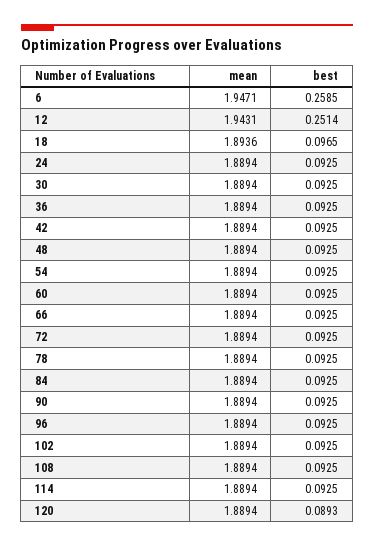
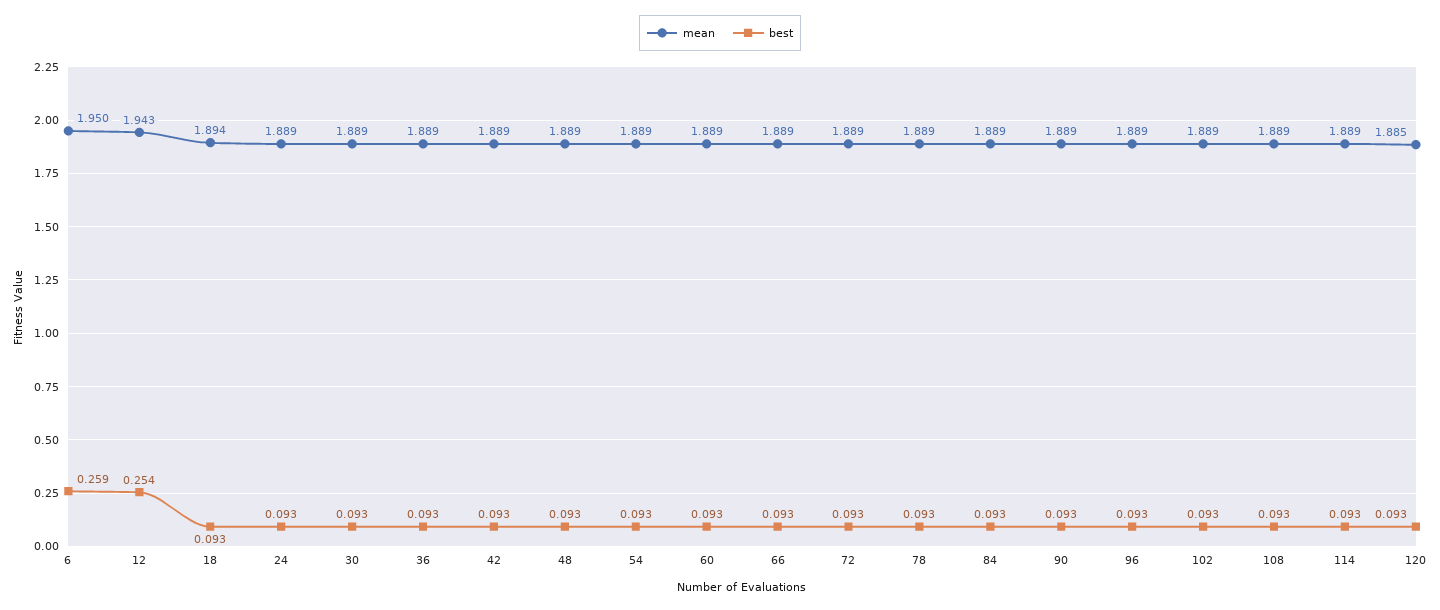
  {
    "mean": {
-     "6": 1.9471,
+     "6": 1.95,
      "12": 1.9431,
      "18": 1.8936,
      "24": 1.8894,
      "30": 1.8894,
      "36": 1.8894,
      "42": 1.8894,
      "48": 1.8894,
      "54": 1.8894,
      "60": 1.8894,
      "66": 1.8894,
      "72": 1.8894,
      "78": 1.8894,
      "84": 1.8894,
      "90": 1.8894,
      "96": 1.8894,
      "102": 1.8894,
      "108": 1.8894,
      "114": 1.8894,
-     "120": 1.8894
+     "120": 1.885
    },
    "best": {
      "6": 0.2585,
-     "12": 0.2514,
+     "12": 0.254,
-     "18": 0.0965,
+     "18": 0.093,
      "24": 0.0925,
      "30": 0.0925,
      "36": 0.0925,
      "42": 0.0925,
      "48": 0.0925,
      "54": 0.0925,
      "60": 0.0925,
      "66": 0.0925,
      "72": 0.0925,
      "78": 0.0925,
      "84": 0.0925,
      "90": 0.0925,
      "96": 0.0925,
      "102": 0.0925,
      "108": 0.0925,
      "114": 0.0925,
-     "120": 0.0893
+     "120": 0.093
    }
  }

